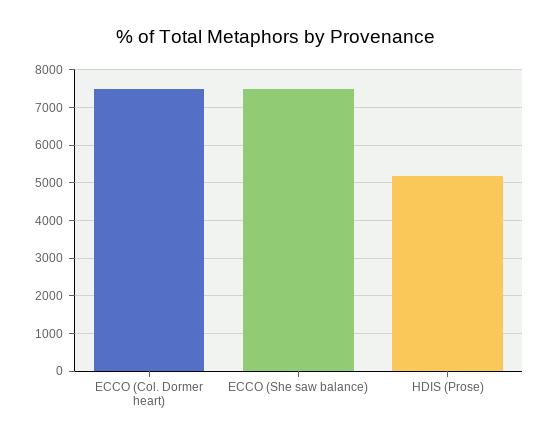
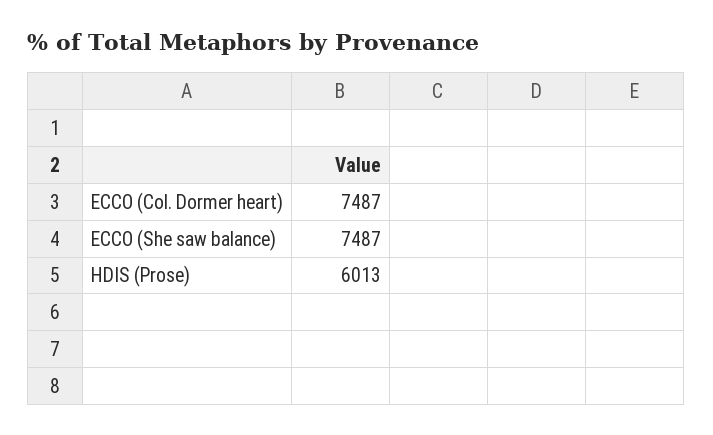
  {
    "ECCO (Col. Dormer heart)": 7487,
    "ECCO (She saw balance)": 7487,
-   "HDIS (Prose)": 5200
+   "HDIS (Prose)": 6013
  }

